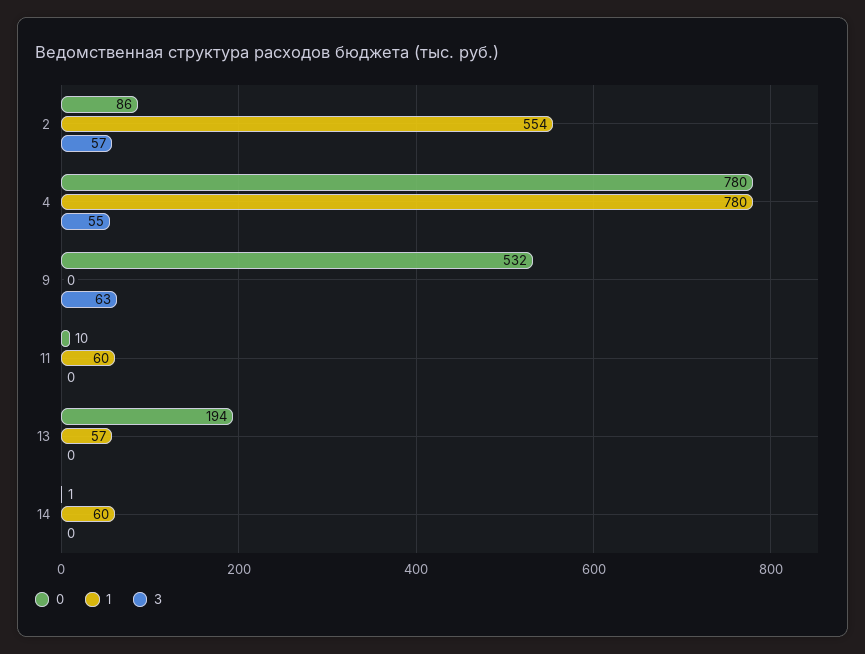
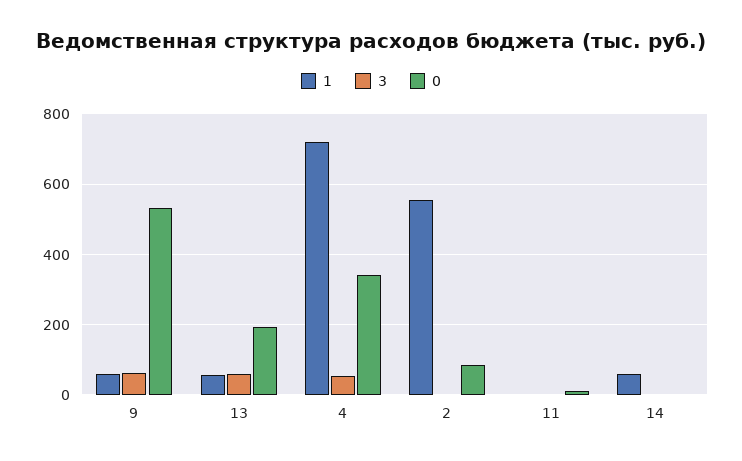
  {
    "0": {
      "2": 86,
-     "4": 780,
+     "4": 340,
      "9": 532,
      "11": 10,
      "13": 194,
      "14": 1
    },
    "1": {
      "2": 554,
-     "4": 780,
+     "4": 720,
-     "9": 0,
+     "9": 60,
-     "11": 60,
+     "11": 0,
      "13": 57,
      "14": 60
    },
    "3": {
-     "2": 57,
+     "2": 0,
      "4": 55,
      "9": 63,
      "11": 0,
-     "13": 0,
+     "13": 60,
      "14": 0
    }
  }

